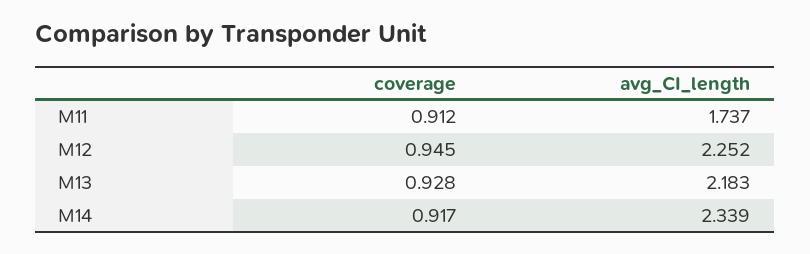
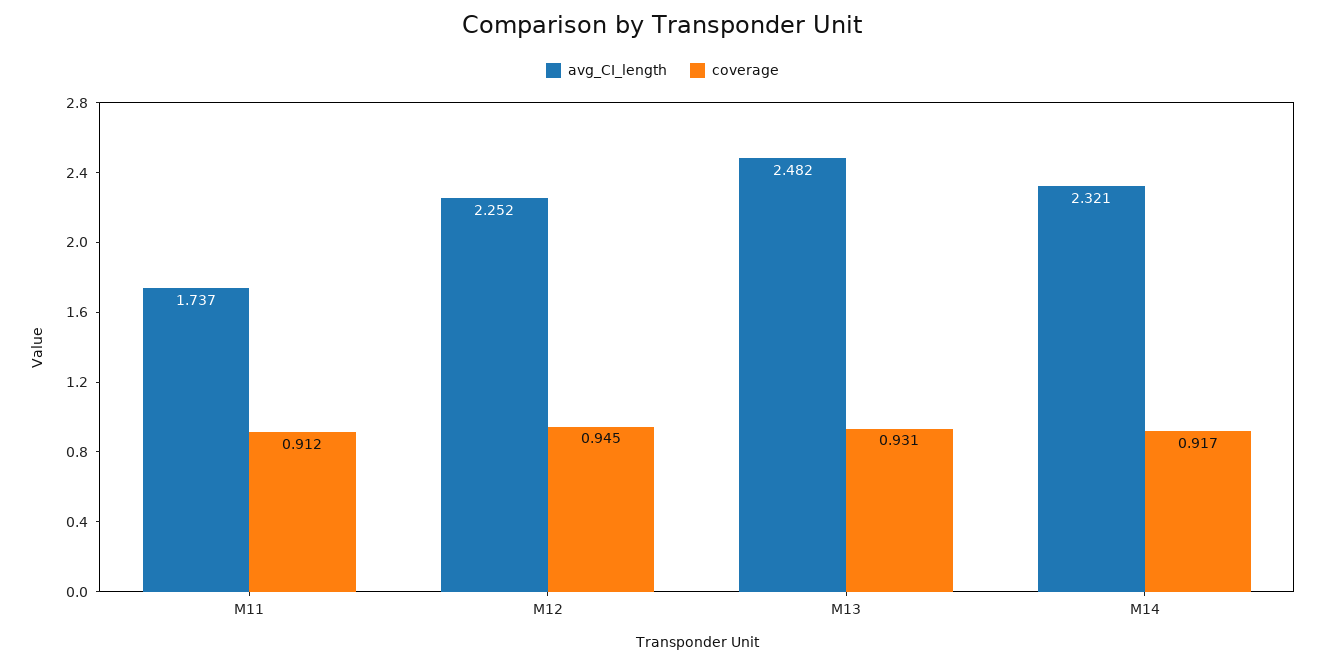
  {
    "coverage": {
      "M11": 0.912,
      "M12": 0.945,
-     "M13": 0.928,
+     "M13": 0.931,
      "M14": 0.917
    },
    "avg_CI_length": {
      "M11": 1.737,
      "M12": 2.252,
-     "M13": 2.183,
+     "M13": 2.482,
-     "M14": 2.339
+     "M14": 2.321
    }
  }

